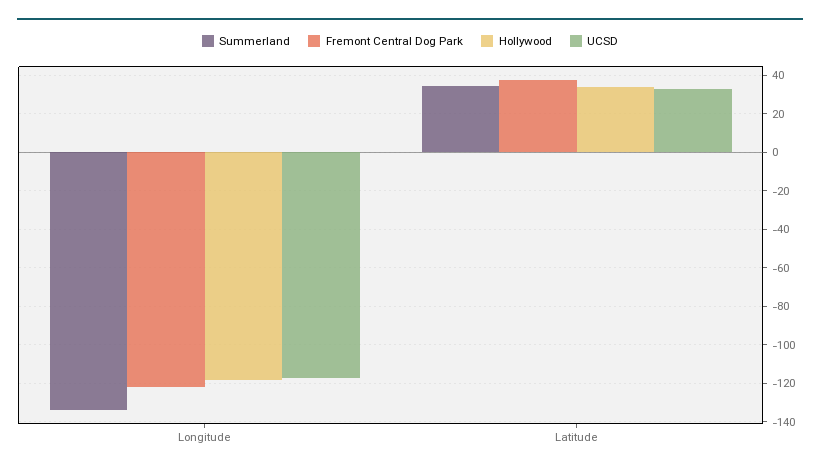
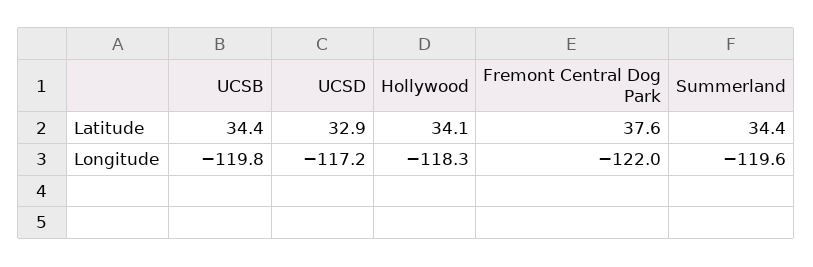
  {
    "Summerland": {
-     "Longitude": -135,
+     "Longitude": -119.6,
      "Latitude": 34.4
    },
    "Fremont Central Dog Park": {
      "Longitude": -122,
      "Latitude": 37.6
    },
    "Hollywood": {
      "Longitude": -118.3,
      "Latitude": 34.1
    },
    "UCSD": {
      "Longitude": -117.2,
      "Latitude": 32.9
-   }
+   },
+   "UCSB": {
+     "Latitude": 34.4,
+     "Longitude": -119.8
+   }
  }

